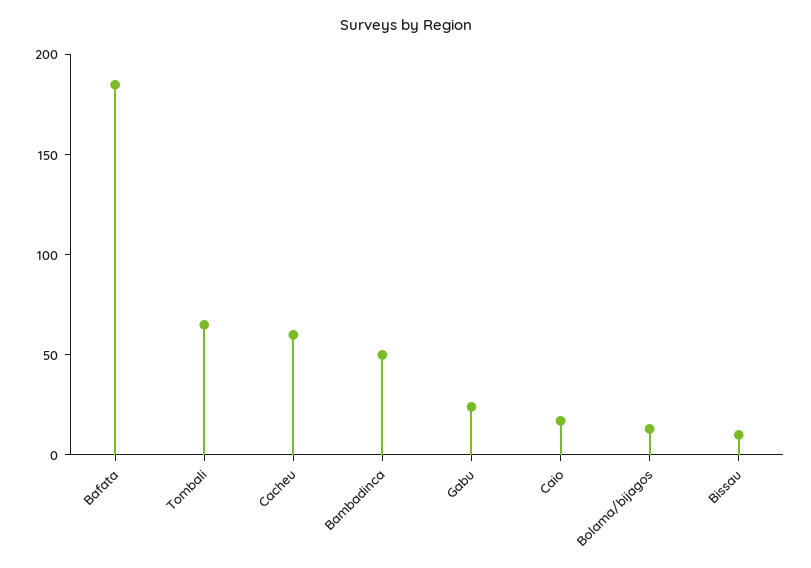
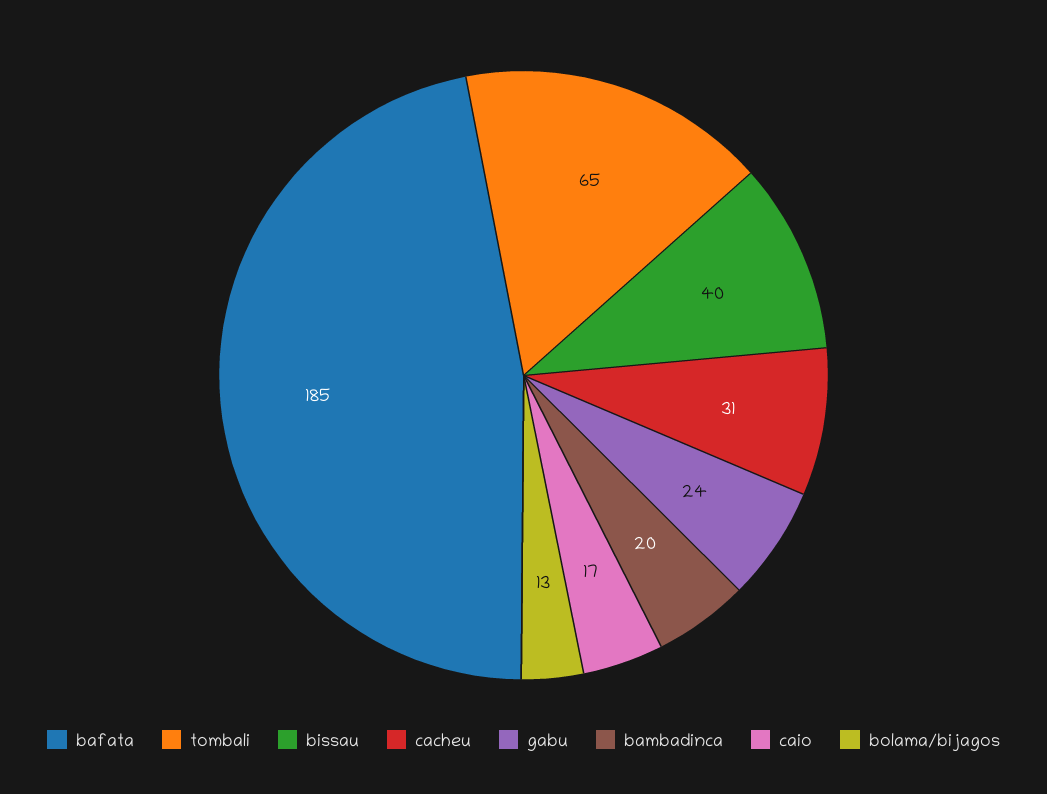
  {
    "Bafata": 185,
    "Tombali": 65,
-   "Cacheu": 60,
+   "Cacheu": 31,
-   "Bambadinca": 50,
+   "Bambadinca": 20,
    "Gabu": 24,
    "Caio": 17,
    "Bolama/bijagos": 13,
-   "Bissau": 10
+   "Bissau": 40
  }

